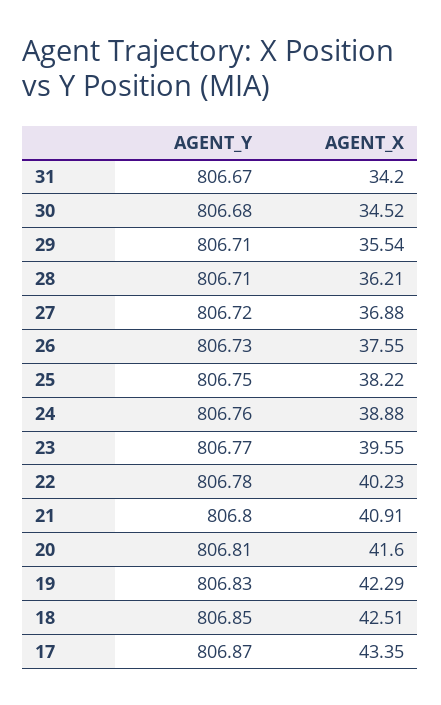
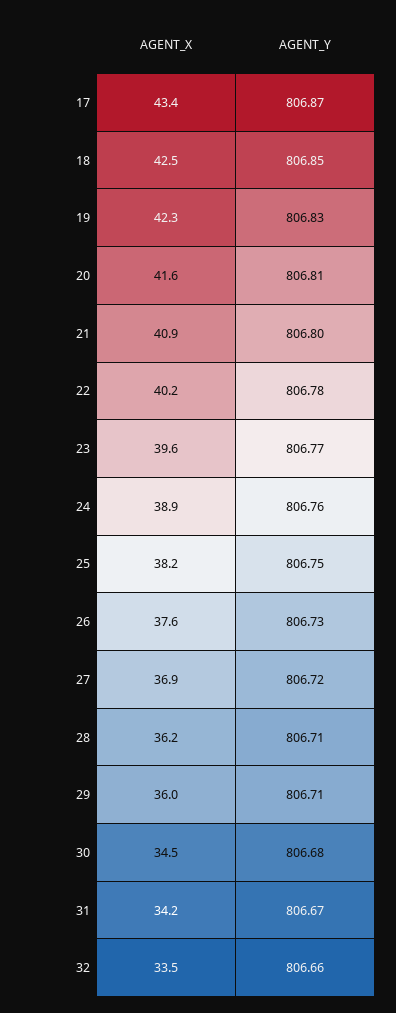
  {
    "AGENT_Y": {
      "31": 806.67,
      "30": 806.68,
      "29": 806.71,
      "28": 806.71,
      "27": 806.72,
      "26": 806.73,
      "25": 806.75,
      "24": 806.76,
      "23": 806.77,
      "22": 806.78,
      "21": 806.8,
      "20": 806.81,
      "19": 806.83,
      "18": 806.85,
-     "17": 806.87
+     "17": 806.87,
+     "32": 806.66
    },
    "AGENT_X": {
      "31": 34.2,
      "30": 34.52,
-     "29": 35.54,
+     "29": 36,
      "28": 36.21,
      "27": 36.88,
      "26": 37.55,
      "25": 38.22,
      "24": 38.88,
      "23": 39.55,
      "22": 40.23,
      "21": 40.91,
      "20": 41.6,
      "19": 42.29,
      "18": 42.51,
-     "17": 43.35
+     "17": 43.35,
+     "32": 33.5
    }
  }

